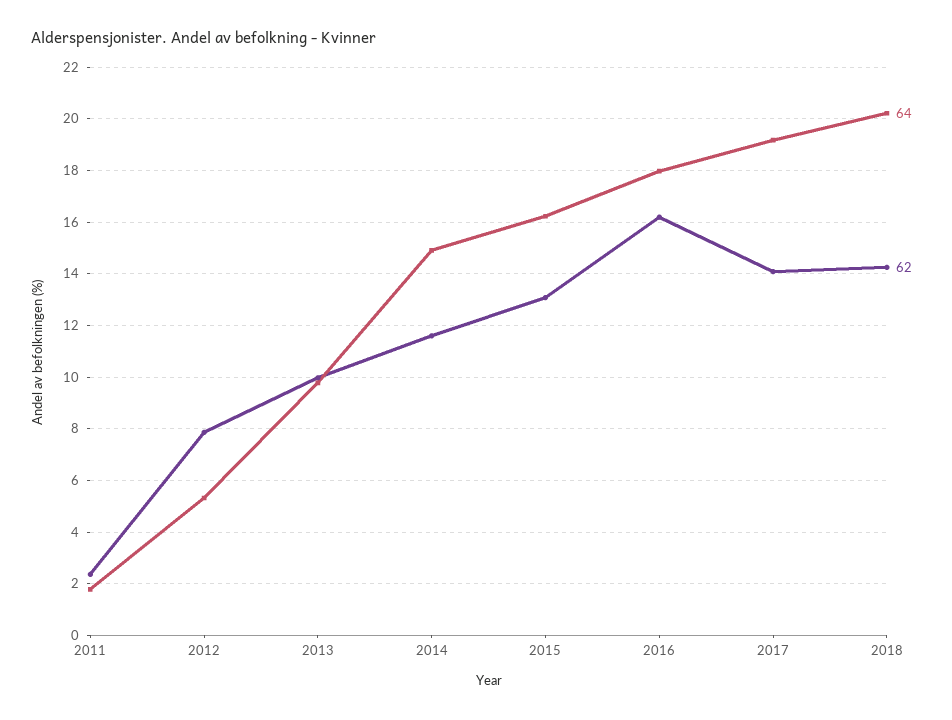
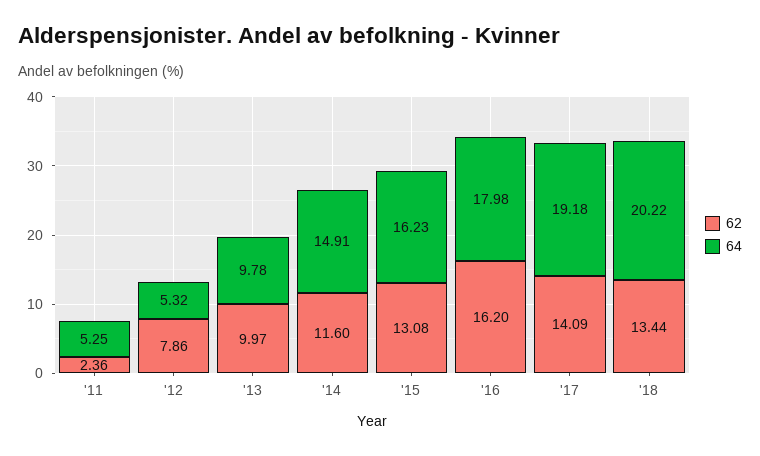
  {
    "64": {
-     "2011": 1.75,
+     "2011": 5.25,
      "2012": 5.32,
      "2013": 9.78,
      "2014": 14.91,
      "2015": 16.23,
      "2016": 17.98,
      "2017": 19.18,
      "2018": 20.22
    },
    "62": {
      "2011": 2.36,
      "2012": 7.86,
      "2013": 9.97,
      "2014": 11.6,
      "2015": 13.08,
      "2016": 16.2,
      "2017": 14.09,
-     "2018": 14.25
+     "2018": 13.44
    }
  }

